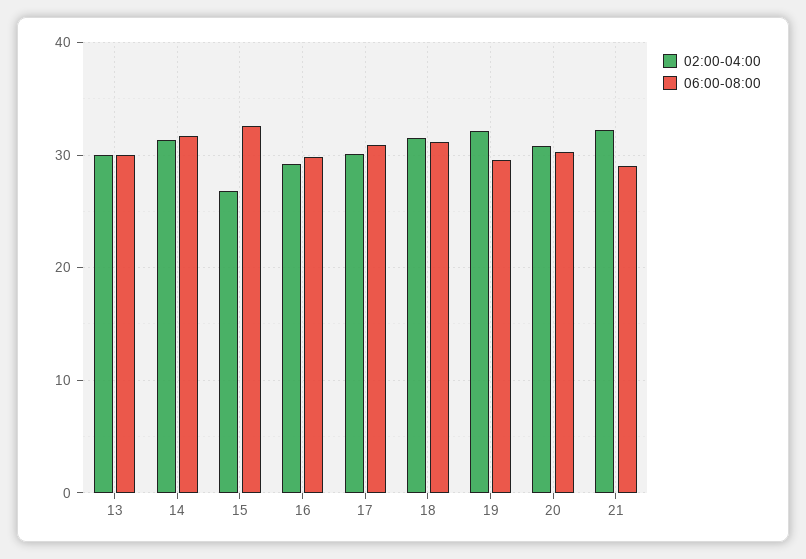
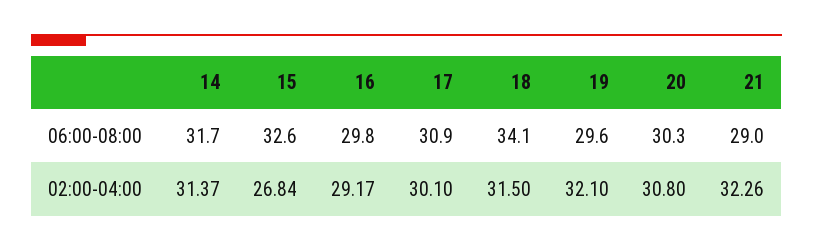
  {
    "02:00-04:00": {
-     "13": 30,
      "14": 31.37,
      "15": 26.84,
      "16": 29.17,
      "17": 30.1,
      "18": 31.5,
      "19": 32.1,
      "20": 30.8,
      "21": 32.26
    },
    "06:00-08:00": {
-     "13": 30,
      "14": 31.7,
      "15": 32.6,
      "16": 29.8,
      "17": 30.9,
-     "18": 31,
+     "18": 34.1,
      "19": 29.6,
      "20": 30.3,
      "21": 29
    }
  }

